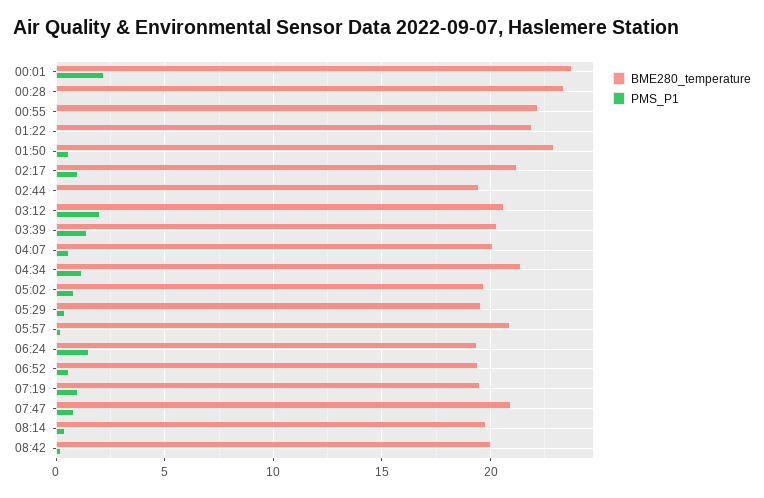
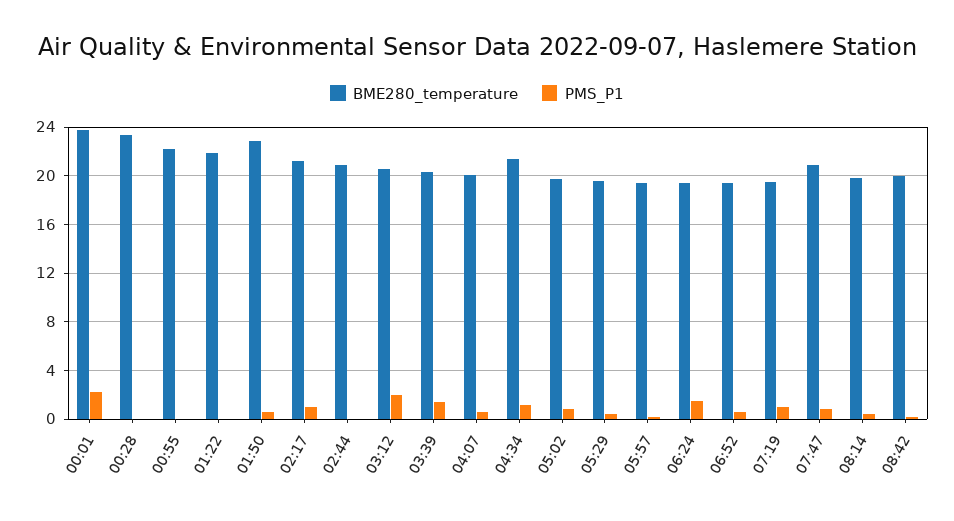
  {
    "BME280_temperature": {
      "00:01": 24,
      "00:28": 23.5,
      "00:55": 22,
      "01:22": 22,
      "01:50": 23,
      "02:17": 21,
-     "02:44": 19.5,
+     "02:44": 21,
      "03:12": 20.5,
      "03:39": 20.5,
      "04:07": 20,
      "04:34": 21.5,
      "05:02": 19.5,
      "05:29": 19.5,
-     "05:57": 21,
+     "05:57": 19.5,
      "06:24": 19.5,
      "06:52": 19.5,
      "07:19": 19.5,
      "07:47": 21,
      "08:14": 20,
      "08:42": 20
    },
    "PMS_P1": {
      "00:01": 2,
      "00:28": 0,
      "00:55": 0,
      "01:22": 0,
      "01:50": 0.5,
      "02:17": 1,
      "02:44": 0,
      "03:12": 2,
      "03:39": 1.5,
      "04:07": 0.5,
      "04:34": 1,
      "05:02": 1,
      "05:29": 0.5,
      "05:57": 0,
      "06:24": 1.5,
      "06:52": 0.5,
      "07:19": 1,
      "07:47": 1,
      "08:14": 0.5,
      "08:42": 0
    }
  }

